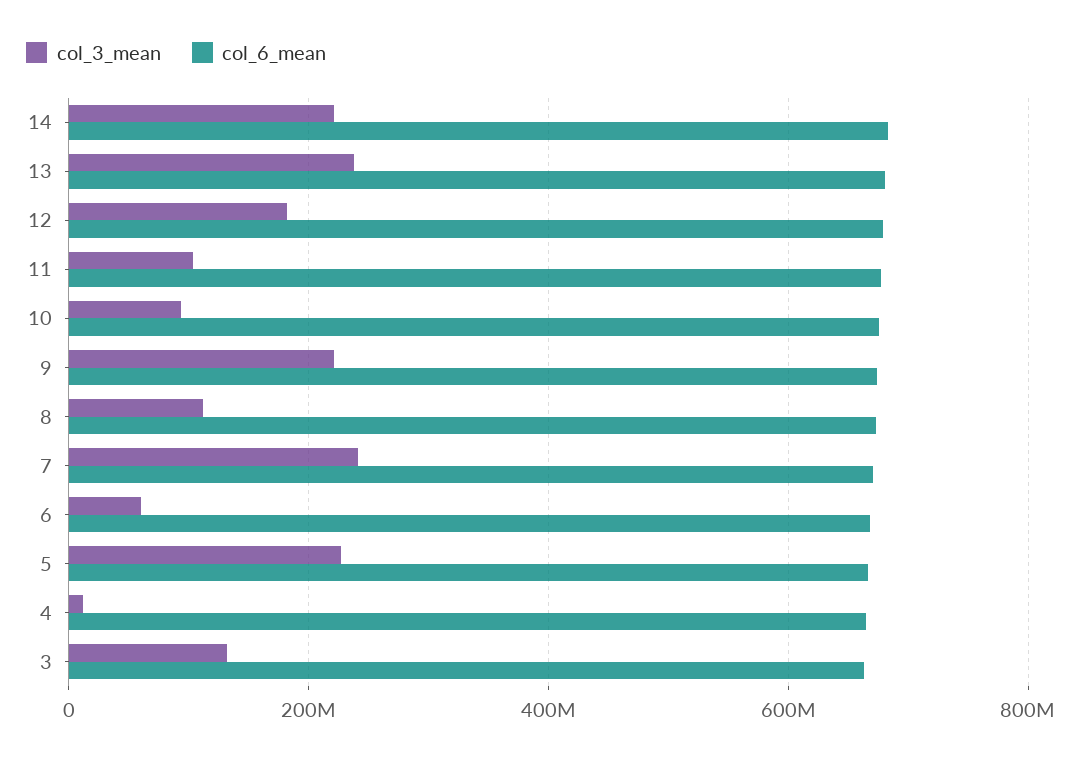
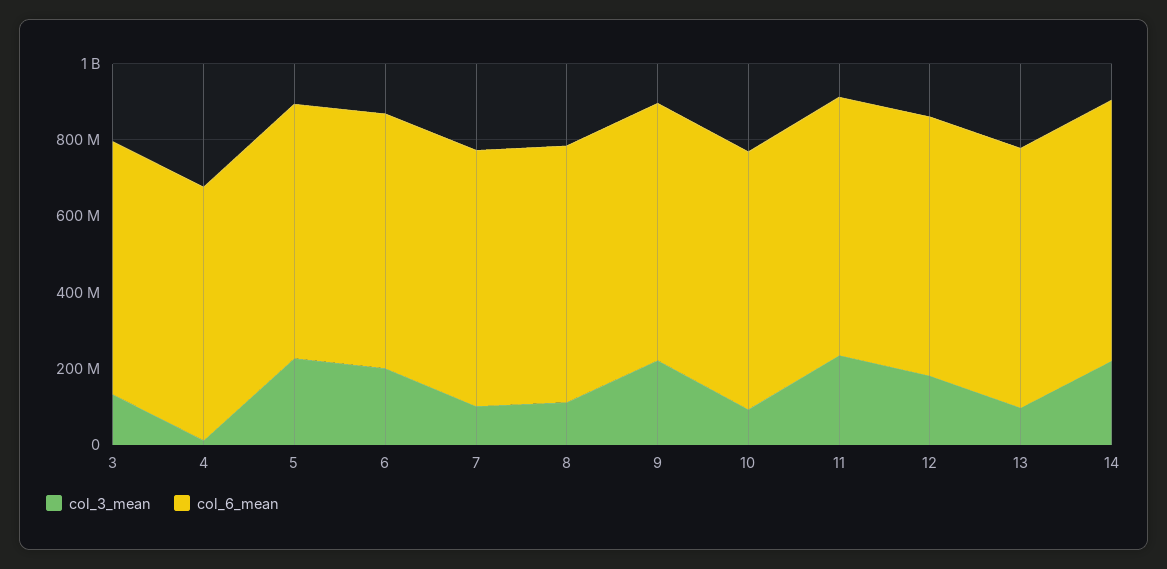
  {
    "col_3_mean": {
      "14": 220000000,
-     "13": 240000000,
+     "13": 100000000,
      "12": 180000000,
-     "11": 100000000,
+     "11": 250000000,
      "10": 100000000,
      "9": 220000000,
      "8": 120000000,
-     "7": 240000000,
+     "7": 100000000,
-     "6": 60000000,
+     "6": 200000000,
      "5": 220000000,
      "4": 20000000,
      "3": 140000000
    },
    "col_6_mean": {
      "14": 680000000,
      "13": 680000000,
      "12": 680000000,
      "11": 680000000,
      "10": 680000000,
      "9": 680000000,
      "8": 680000000,
      "7": 680000000,
      "6": 660000000,
      "5": 660000000,
      "4": 660000000,
      "3": 660000000
    }
  }

